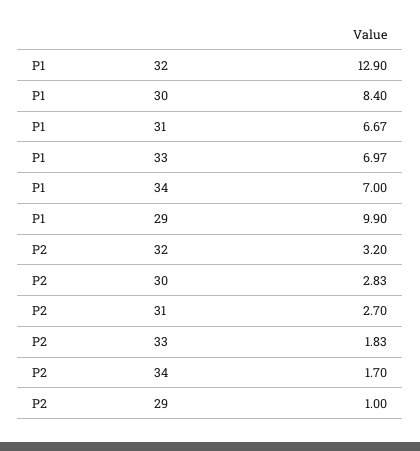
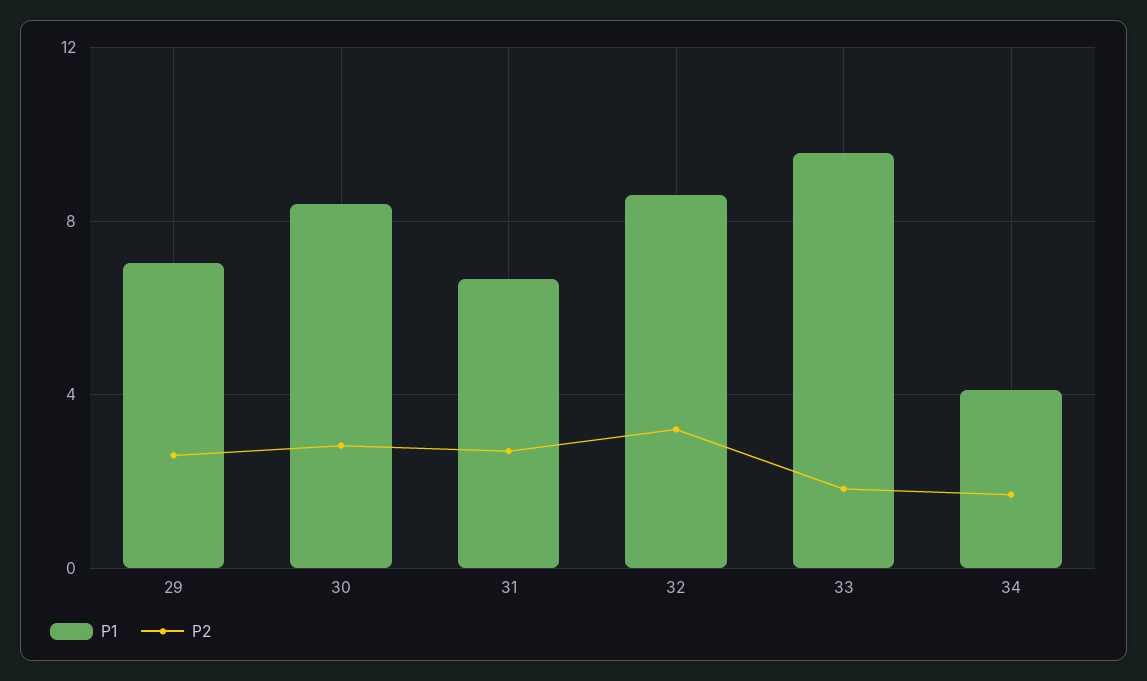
  {
    "P1": {
-     "32": 12.9,
+     "32": 8.5,
      "30": 8.4,
      "31": 6.67,
-     "33": 6.97,
+     "33": 9.5,
-     "34": 7,
+     "34": 4,
-     "29": 9.9
+     "29": 7
    },
    "P2": {
      "32": 3.2,
      "30": 2.83,
      "31": 2.7,
      "33": 1.83,
      "34": 1.7,
-     "29": 1
+     "29": 2.5
    }
  }

